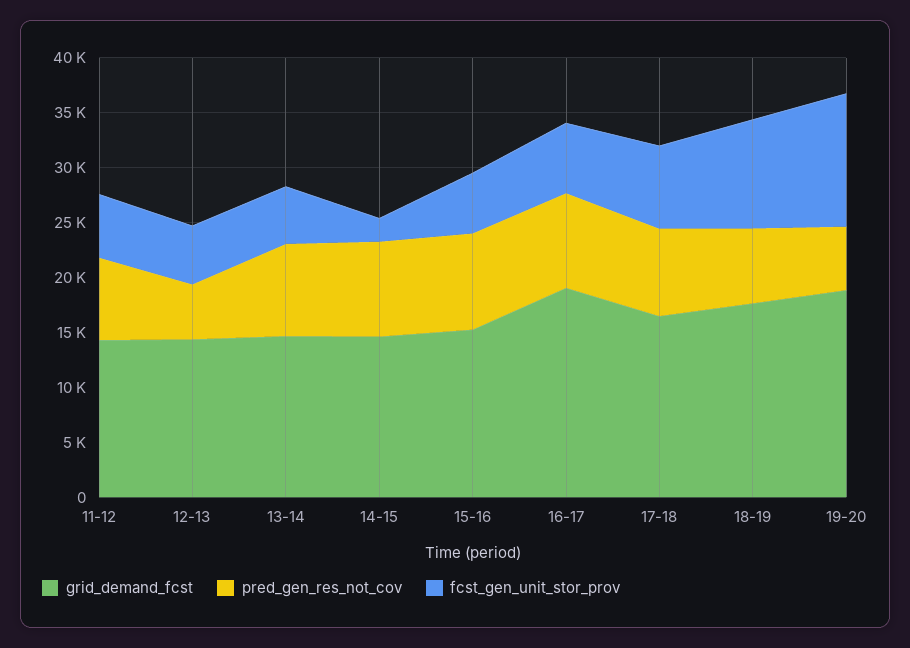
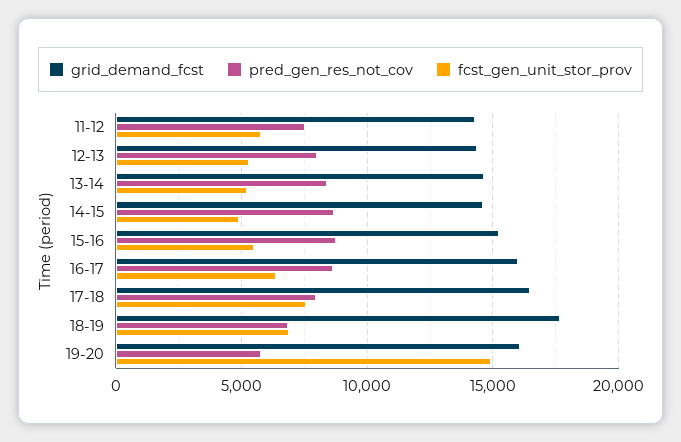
  {
    "grid_demand_fcst": {
      "11-12": 14500,
      "12-13": 14500,
      "13-14": 14500,
      "14-15": 14500,
      "15-16": 15500,
-     "16-17": 19000,
+     "16-17": 16000,
      "17-18": 16500,
      "18-19": 17500,
-     "19-20": 19000
+     "19-20": 16000
    },
    "pred_gen_res_not_cov": {
      "11-12": 7500,
-     "12-13": 5000,
+     "12-13": 8000,
      "13-14": 8500,
      "14-15": 8500,
      "15-16": 9000,
      "16-17": 8500,
      "17-18": 8000,
      "18-19": 7000,
      "19-20": 6000
    },
    "fcst_gen_unit_stor_prov": {
      "11-12": 6000,
      "12-13": 5500,
      "13-14": 5000,
-     "14-15": 2000,
+     "14-15": 5000,
      "15-16": 5500,
      "16-17": 6500,
      "17-18": 7500,
-     "18-19": 10000,
+     "18-19": 7000,
-     "19-20": 12000
+     "19-20": 15000
    }
  }

